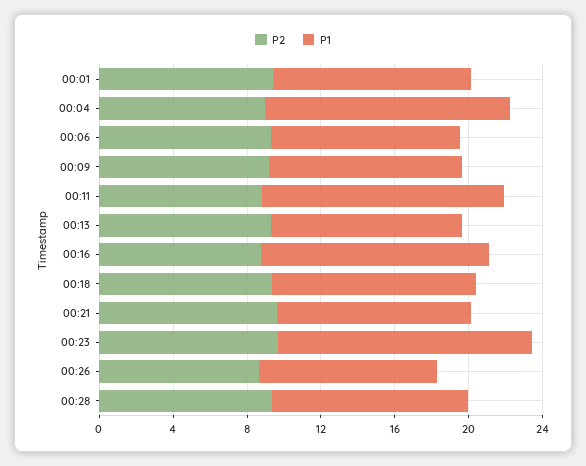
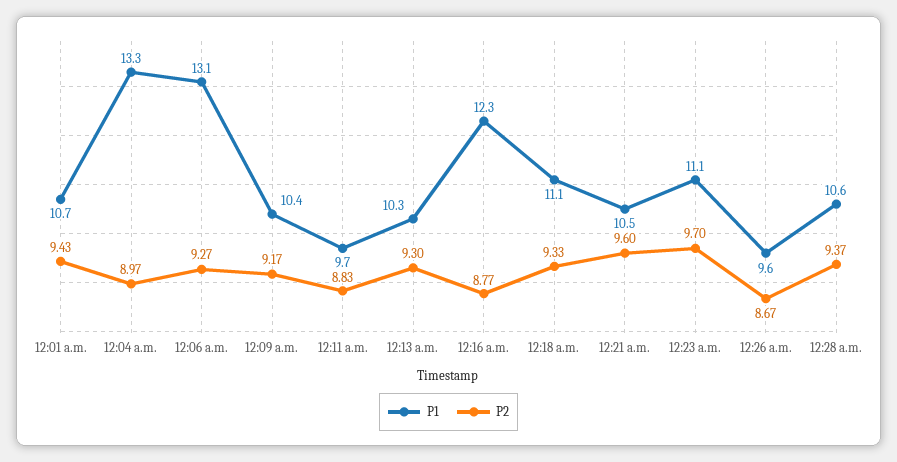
  {
    "P2": {
      "00:01": 9.43,
      "00:04": 8.97,
      "00:06": 9.27,
      "00:09": 9.17,
      "00:11": 8.83,
      "00:13": 9.3,
      "00:16": 8.77,
      "00:18": 9.33,
      "00:21": 9.6,
      "00:23": 9.7,
      "00:26": 8.67,
      "00:28": 9.37
    },
    "P1": {
      "00:01": 10.7,
      "00:04": 13.3,
-     "00:06": 10,
+     "00:06": 13.1,
      "00:09": 10.4,
-     "00:11": 13,
+     "00:11": 9.7,
      "00:13": 10.3,
      "00:16": 12.3,
      "00:18": 11.1,
      "00:21": 10.5,
-     "00:23": 14,
+     "00:23": 11.1,
      "00:26": 9.6,
      "00:28": 10.6
    }
  }

